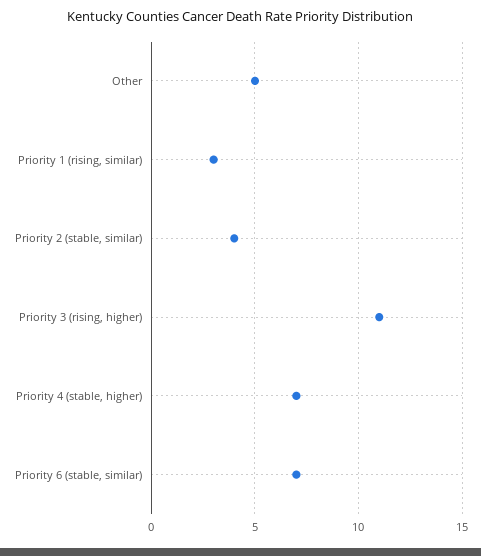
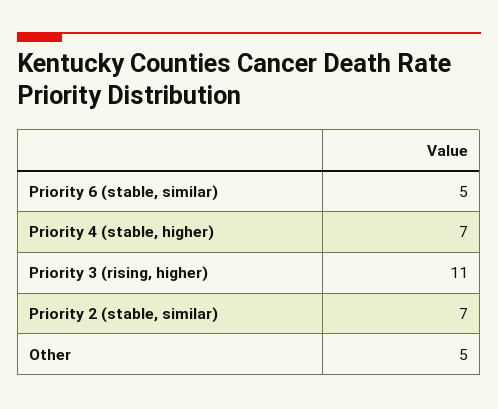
  {
    "Other": 5,
-   "Priority 1 (rising, similar)": 3,
-   "Priority 2 (stable, similar)": 4,
+   "Priority 2 (stable, similar)": 7,
    "Priority 3 (rising, higher)": 11,
    "Priority 4 (stable, higher)": 7,
-   "Priority 6 (stable, similar)": 7
+   "Priority 6 (stable, similar)": 5
  }

